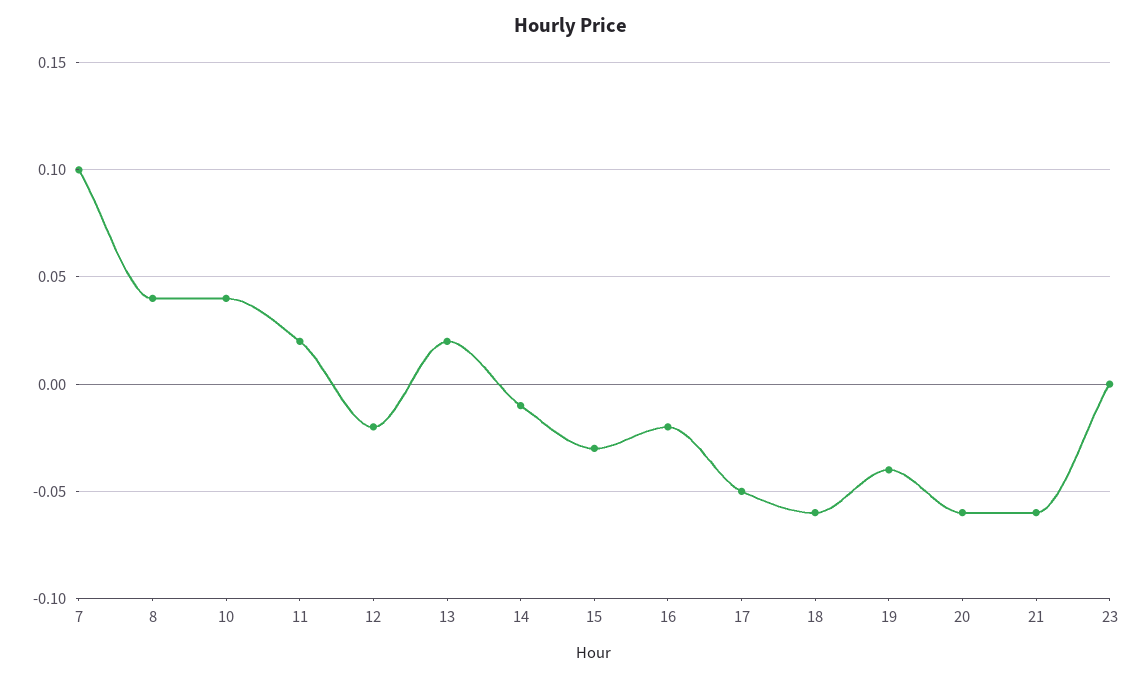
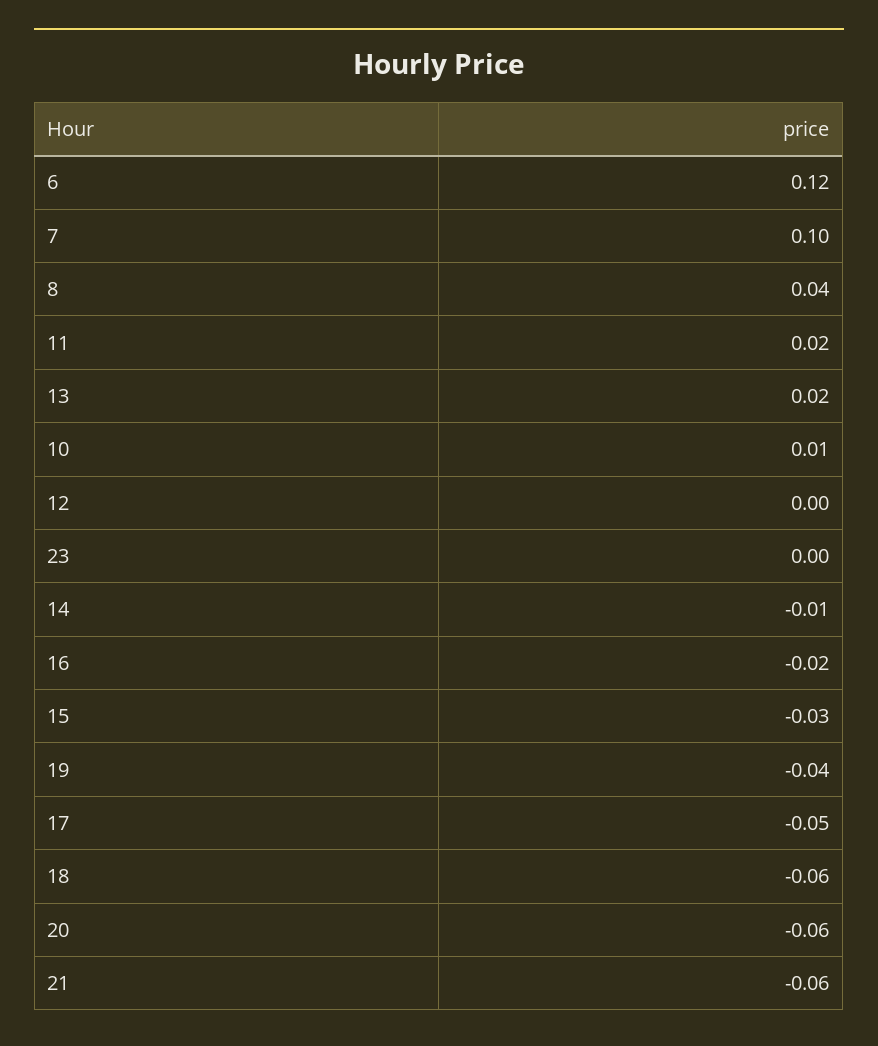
  {
    "7": 0.1,
    "8": 0.04,
-   "10": 0.04,
+   "10": 0.01,
    "11": 0.02,
-   "12": -0.02,
+   "12": 0,
    "13": 0.02,
    "14": -0.01,
    "15": -0.03,
    "16": -0.02,
    "17": -0.05,
    "18": -0.06,
    "19": -0.04,
    "20": -0.06,
    "21": -0.06,
-   "23": 0
+   "23": 0,
+   "6": 0.12
  }

